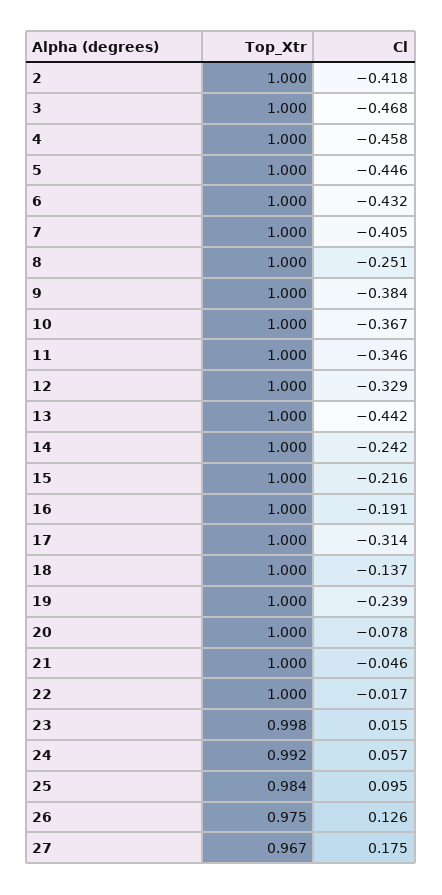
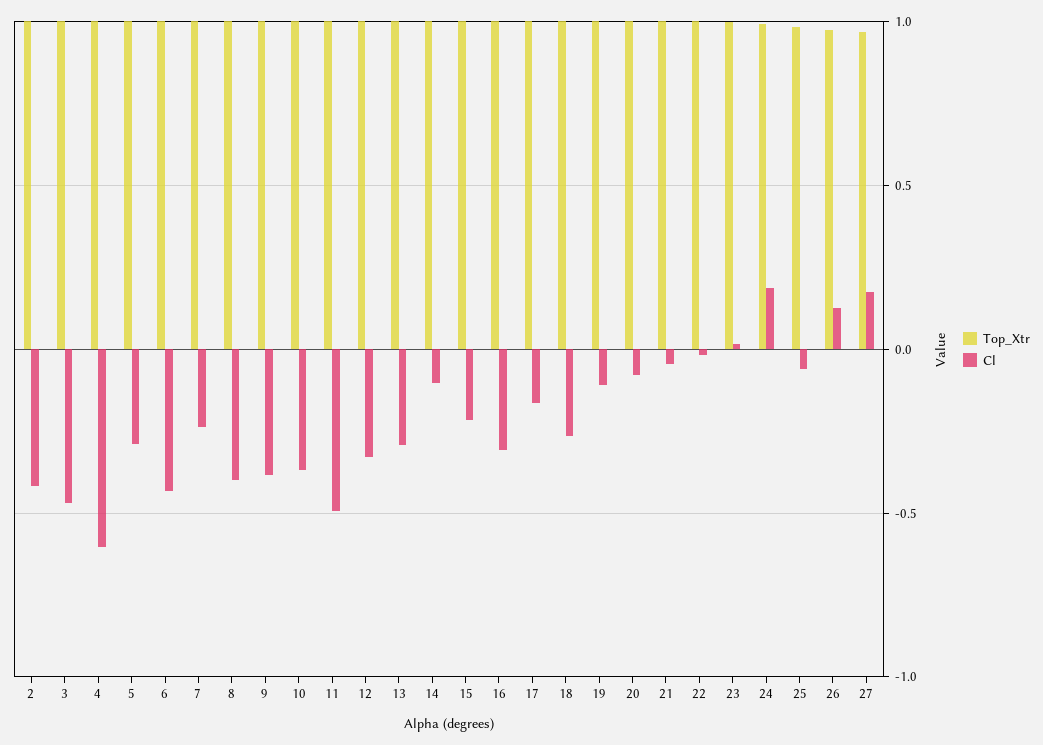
  {
    "Top_Xtr": {
      "2": 1,
      "3": 1,
      "4": 1,
      "5": 1,
      "6": 1,
      "7": 1,
      "8": 1,
      "9": 1,
      "10": 1,
      "11": 1,
      "12": 1,
      "13": 1,
      "14": 1,
      "15": 1,
      "16": 1,
      "17": 1,
      "18": 1,
      "19": 1,
      "20": 1,
      "21": 1,
      "22": 1,
      "23": 0.998,
      "24": 0.992,
      "25": 0.984,
      "26": 0.975,
      "27": 0.967
    },
    "Cl": {
      "2": -0.418,
      "3": -0.468,
-     "4": -0.458,
+     "4": -0.6,
-     "5": -0.446,
+     "5": -0.3,
      "6": -0.432,
-     "7": -0.405,
+     "7": -0.25,
-     "8": -0.251,
+     "8": -0.4,
      "9": -0.384,
      "10": -0.367,
-     "11": -0.346,
+     "11": -0.5,
      "12": -0.329,
-     "13": -0.442,
+     "13": -0.3,
-     "14": -0.242,
+     "14": -0.1,
      "15": -0.216,
-     "16": -0.191,
+     "16": -0.3,
-     "17": -0.314,
+     "17": -0.15,
-     "18": -0.137,
+     "18": -0.25,
-     "19": -0.239,
+     "19": -0.1,
      "20": -0.078,
      "21": -0.046,
      "22": -0.017,
      "23": 0.015,
-     "24": 0.057,
+     "24": 0.2,
-     "25": 0.095,
+     "25": -0.05,
      "26": 0.126,
      "27": 0.175
    }
  }

